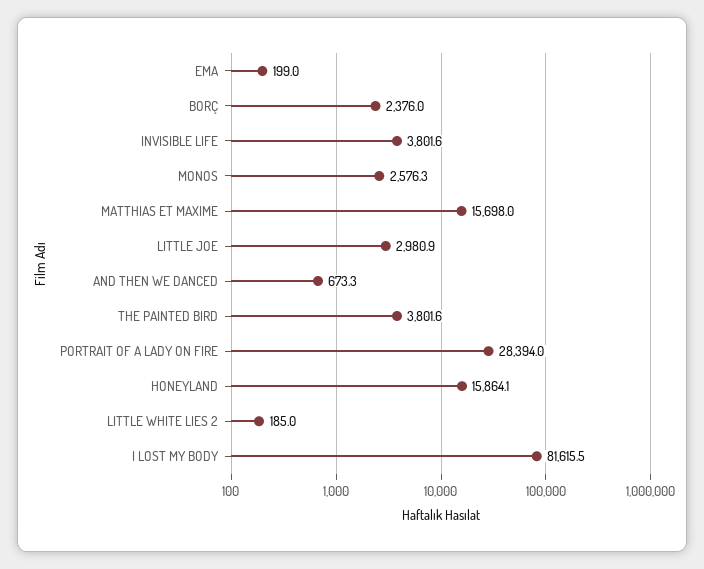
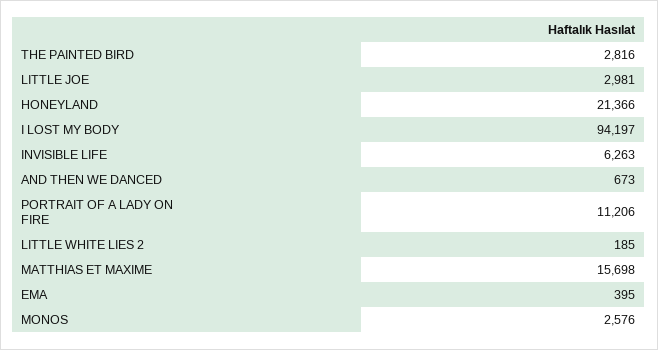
  {
-   "EMA": 199,
+   "EMA": 395,
-   "BORÇ": 2376,
-   "INVISIBLE LIFE": 3801.6,
+   "INVISIBLE LIFE": 6263,
    "MONOS": 2576.3,
    "MATTHIAS ET MAXIME": 15698,
    "LITTLE JOE": 2980.9,
    "AND THEN WE DANCED": 673.3,
-   "THE PAINTED BIRD": 3801.6,
+   "THE PAINTED BIRD": 2816,
-   "PORTRAIT OF A LADY ON FIRE": 28394,
+   "PORTRAIT OF A LADY ON FIRE": 11206,
-   "HONEYLAND": 15864.1,
+   "HONEYLAND": 21366,
    "LITTLE WHITE LIES 2": 185,
-   "I LOST MY BODY": 81615.5
+   "I LOST MY BODY": 94197
  }

